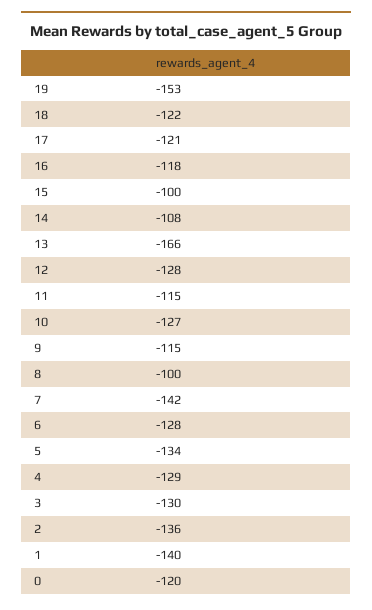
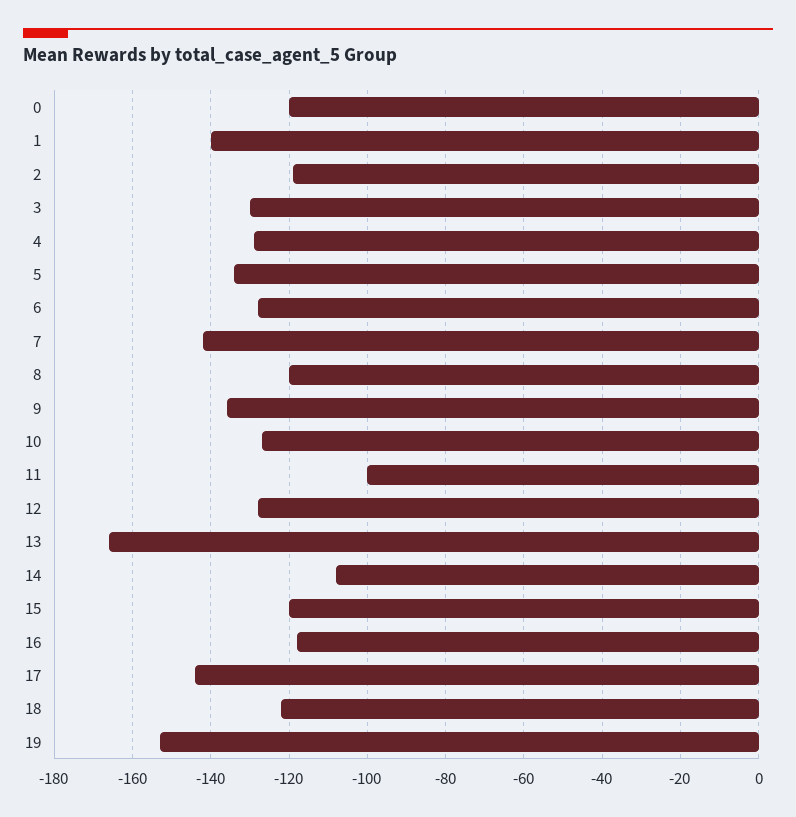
  {
    "19": -153,
    "18": -122,
-   "17": -121,
+   "17": -145,
    "16": -118,
-   "15": -100,
+   "15": -120,
    "14": -108,
    "13": -166,
    "12": -128,
-   "11": -115,
+   "11": -100,
    "10": -127,
-   "9": -115,
+   "9": -135,
-   "8": -100,
+   "8": -120,
    "7": -142,
    "6": -128,
    "5": -134,
    "4": -129,
    "3": -130,
-   "2": -136,
+   "2": -120,
    "1": -140,
    "0": -120
  }

